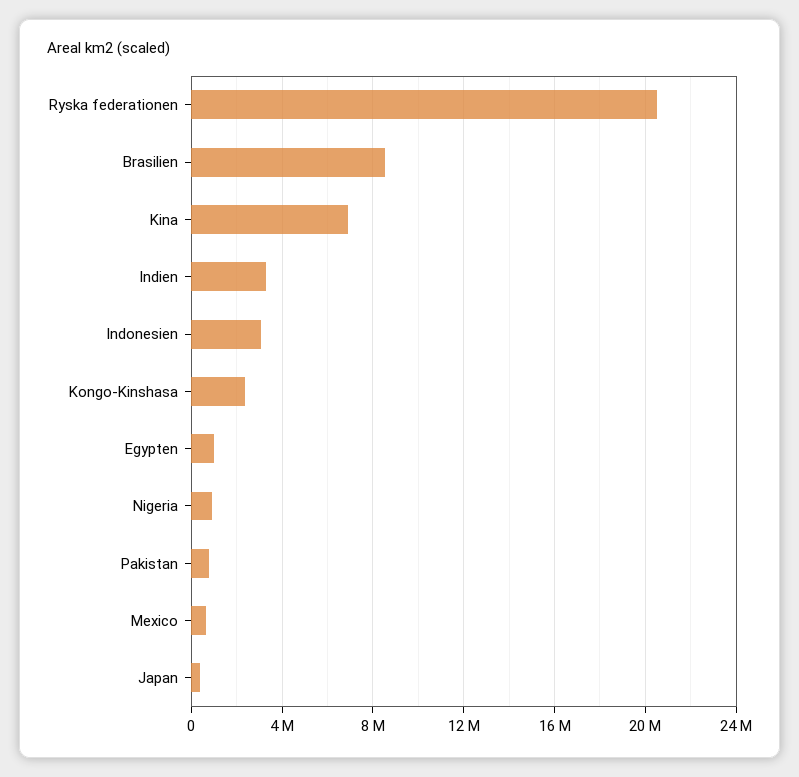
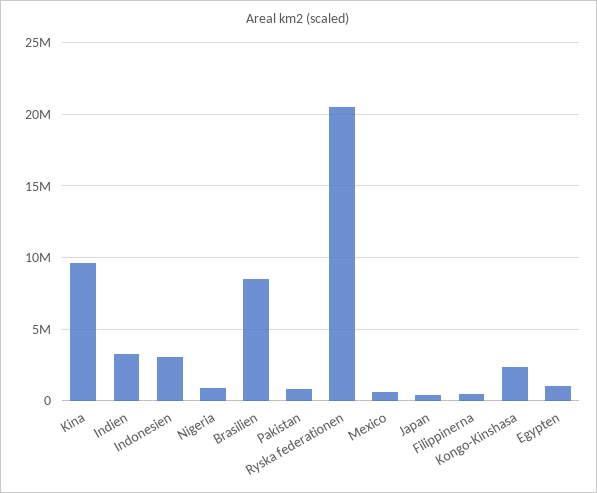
  {
    "Ryska federationen": 20500000,
    "Brasilien": 8500000,
-   "Kina": 7000000,
+   "Kina": 9500000,
    "Indien": 3500000,
    "Indonesien": 3000000,
    "Kongo-Kinshasa": 2500000,
    "Egypten": 1000000,
    "Nigeria": 1000000,
    "Pakistan": 1000000,
    "Mexico": 500000,
-   "Japan": 500000
+   "Japan": 500000,
+   "Filippinerna": 500000
  }

